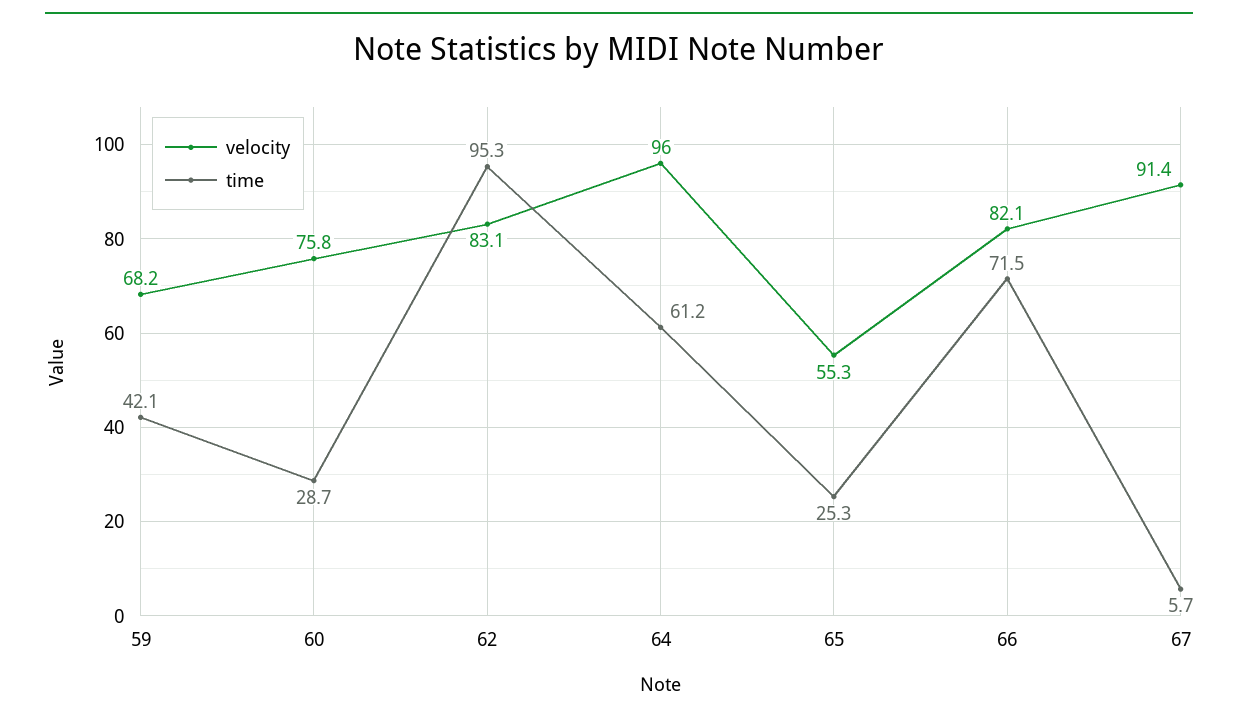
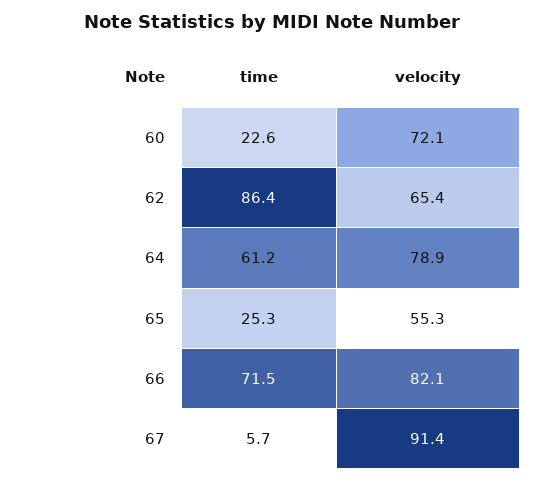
  {
    "velocity": {
-     "59": 68.2,
-     "60": 75.8,
+     "60": 72.1,
-     "62": 83.1,
+     "62": 65.4,
-     "64": 96,
+     "64": 78.9,
      "65": 55.3,
      "66": 82.1,
      "67": 91.4
    },
    "time": {
-     "59": 42.1,
-     "60": 28.7,
+     "60": 22.6,
-     "62": 95.3,
+     "62": 86.4,
      "64": 61.2,
      "65": 25.3,
      "66": 71.5,
      "67": 5.7
    }
  }

